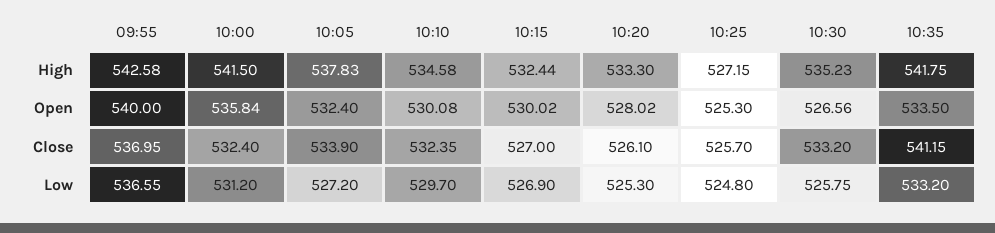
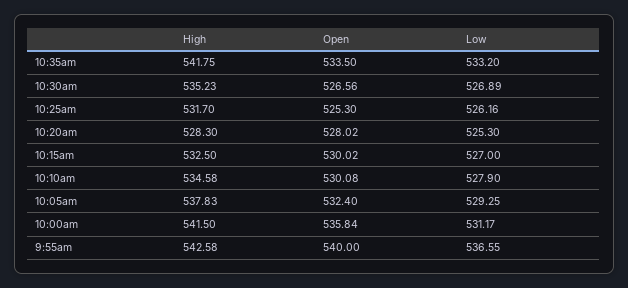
  {
    "09:55": {
      "High": 542.58,
      "Open": 540,
-     "Close": 536.95,
      "Low": 536.55
    },
    "10:00": {
      "High": 541.5,
      "Open": 535.84,
-     "Close": 532.4,
-     "Low": 531.2
+     "Low": 531.17
    },
    "10:05": {
      "High": 537.83,
      "Open": 532.4,
-     "Close": 533.9,
-     "Low": 527.2
+     "Low": 529.25
    },
    "10:10": {
      "High": 534.58,
      "Open": 530.08,
-     "Close": 532.35,
-     "Low": 529.7
+     "Low": 527.9
    },
    "10:15": {
-     "High": 532.44,
+     "High": 532.5,
      "Open": 530.02,
-     "Close": 527,
-     "Low": 526.9
+     "Low": 527
    },
    "10:20": {
-     "High": 533.3,
+     "High": 528.3,
      "Open": 528.02,
-     "Close": 526.1,
      "Low": 525.3
    },
    "10:25": {
-     "High": 527.15,
+     "High": 531.7,
      "Open": 525.3,
-     "Close": 525.7,
-     "Low": 524.8
+     "Low": 526.16
    },
    "10:30": {
      "High": 535.23,
      "Open": 526.56,
-     "Close": 533.2,
-     "Low": 525.75
+     "Low": 526.89
    },
    "10:35": {
      "High": 541.75,
      "Open": 533.5,
-     "Close": 541.15,
      "Low": 533.2
    }
  }

